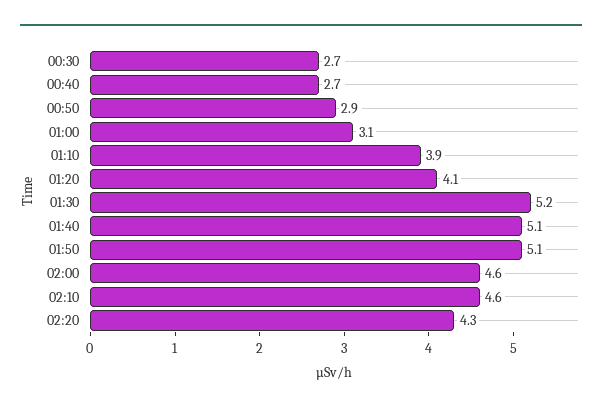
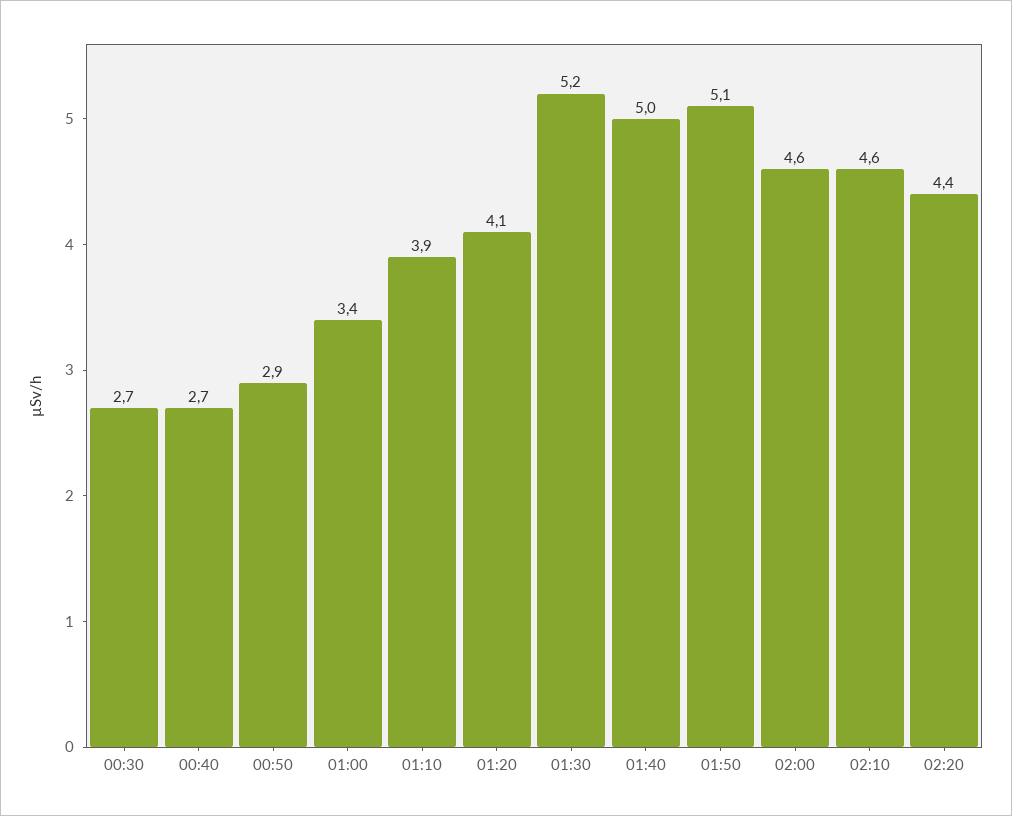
  {
    "00:30": 2.7,
    "00:40": 2.7,
    "00:50": 2.9,
-   "01:00": 3.1,
+   "01:00": 3.4,
    "01:10": 3.9,
    "01:20": 4.1,
    "01:30": 5.2,
-   "01:40": 5.1,
+   "01:40": 5,
    "01:50": 5.1,
    "02:00": 4.6,
    "02:10": 4.6,
-   "02:20": 4.3
+   "02:20": 4.4
  }

